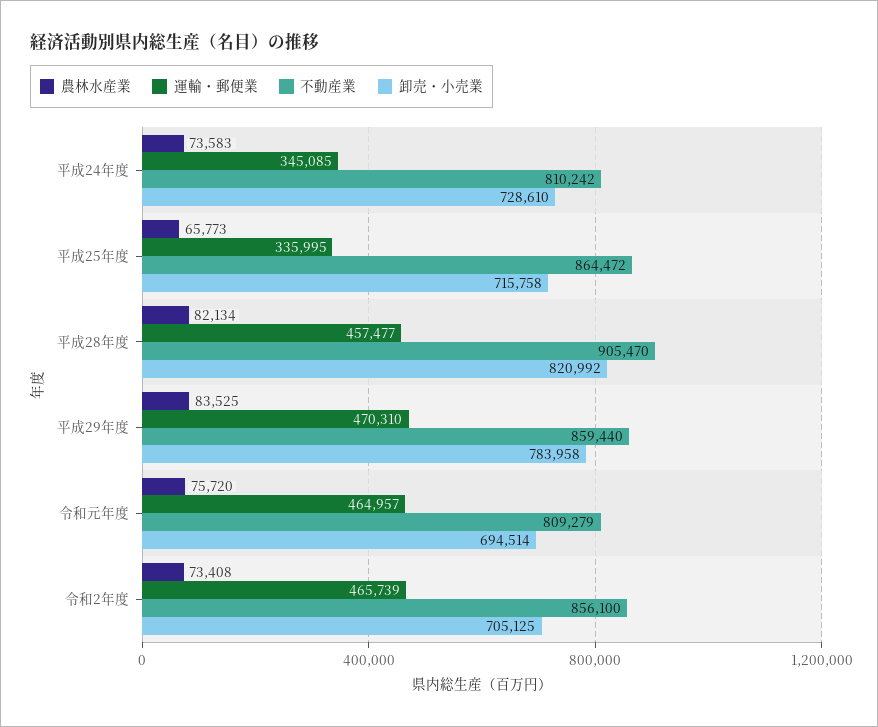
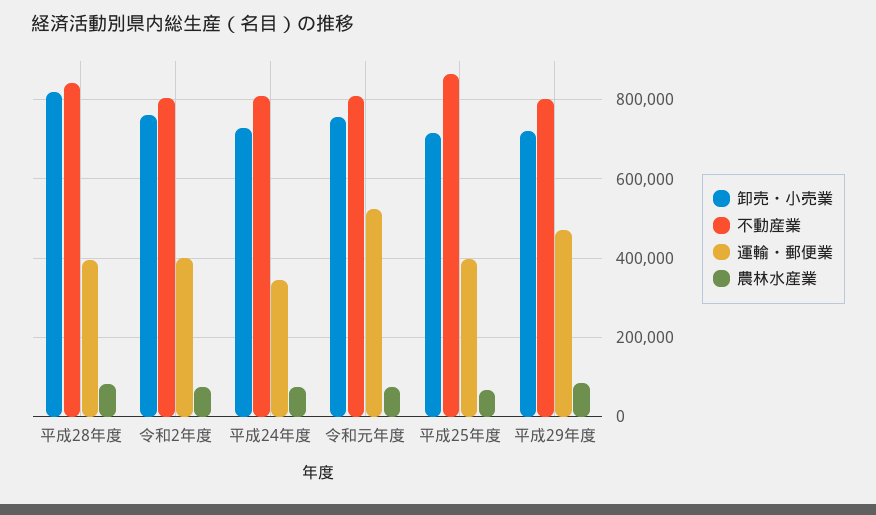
  {
    "農林水産業": {
      "平成24年度": 73583,
      "平成25年度": 65773,
      "平成28年度": 82134,
      "平成29年度": 83525,
      "令和元年度": 75720,
      "令和2年度": 73408
    },
    "運輸・郵便業": {
      "平成24年度": 345085,
-     "平成25年度": 335995,
+     "平成25年度": 400000,
-     "平成28年度": 457477,
+     "平成28年度": 400000,
      "平成29年度": 470310,
-     "令和元年度": 464957,
+     "令和元年度": 520000,
-     "令和2年度": 465739
+     "令和2年度": 400000
    },
    "不動産業": {
      "平成24年度": 810242,
      "平成25年度": 864472,
-     "平成28年度": 905470,
+     "平成28年度": 840000,
-     "平成29年度": 859440,
+     "平成29年度": 800000,
      "令和元年度": 809279,
-     "令和2年度": 856100
+     "令和2年度": 800000
    },
    "卸売・小売業": {
      "平成24年度": 728610,
      "平成25年度": 715758,
      "平成28年度": 820992,
-     "平成29年度": 783958,
+     "平成29年度": 720000,
-     "令和元年度": 694514,
+     "令和元年度": 760000,
-     "令和2年度": 705125
+     "令和2年度": 760000
    }
  }

